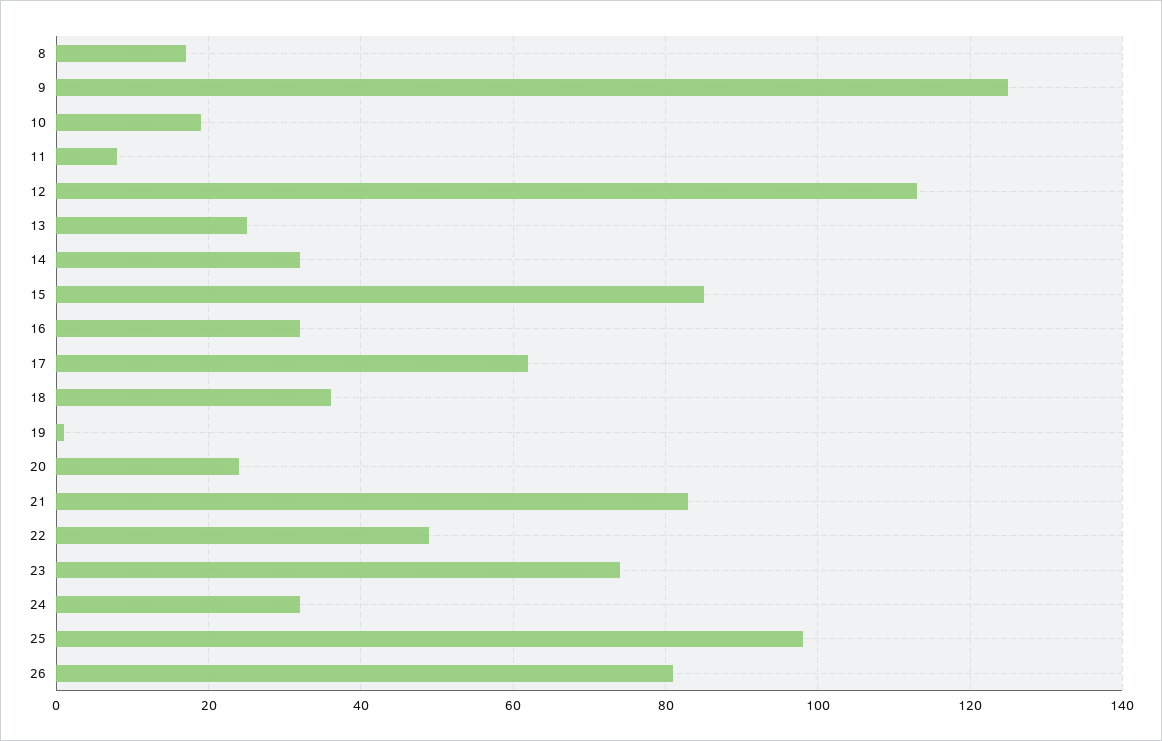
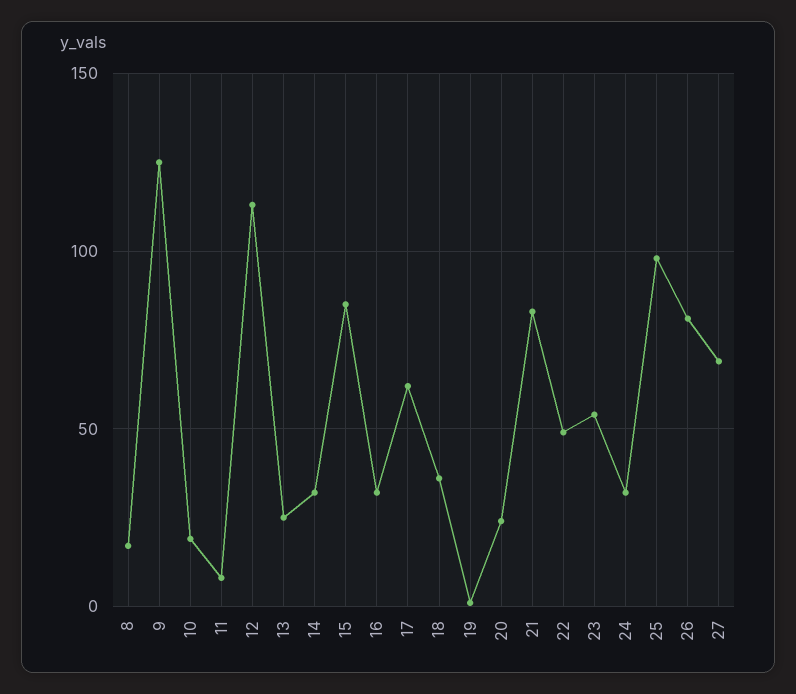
  {
    "8": 15,
    "9": 125,
    "10": 20,
    "11": 10,
    "12": 115,
    "13": 25,
    "14": 30,
    "15": 85,
    "16": 30,
    "17": 60,
    "18": 35,
    "19": 0,
    "20": 25,
    "21": 85,
    "22": 50,
-   "23": 75,
+   "23": 55,
    "24": 30,
    "25": 100,
-   "26": 80
+   "26": 80,
+   "27": 70
  }

